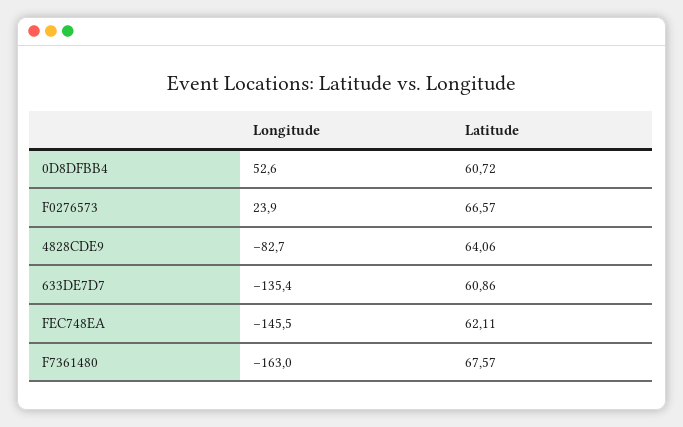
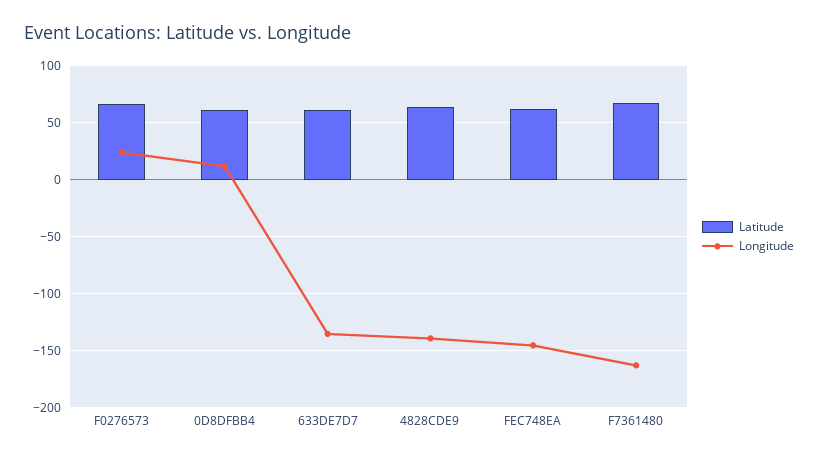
  {
    "Longitude": {
-     "0D8DFBB4": 52.6,
+     "0D8DFBB4": 10,
      "F0276573": 23.9,
-     "4828CDE9": -82.7,
+     "4828CDE9": -140,
      "633DE7D7": -135.4,
      "FEC748EA": -145.5,
      "F7361480": -163
    },
    "Latitude": {
      "0D8DFBB4": 60.72,
      "F0276573": 66.57,
      "4828CDE9": 64.06,
      "633DE7D7": 60.86,
      "FEC748EA": 62.11,
      "F7361480": 67.57
    }
  }

